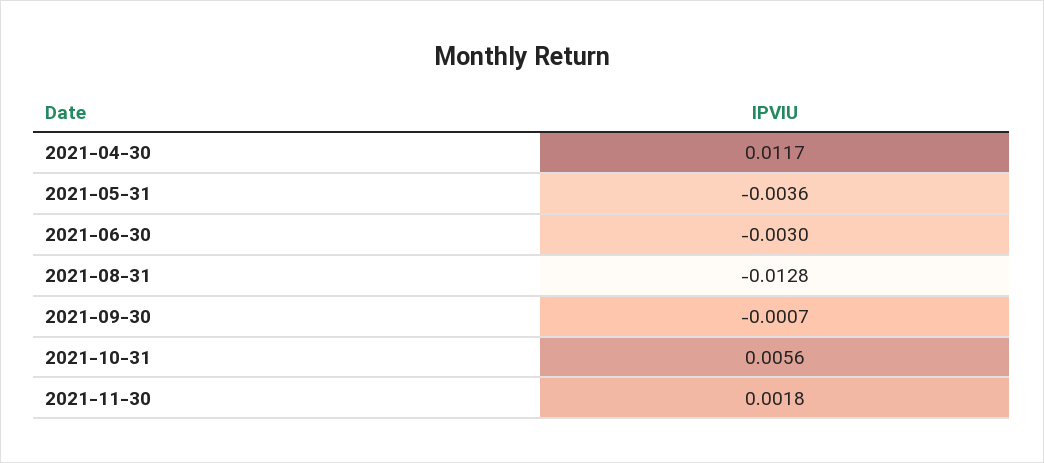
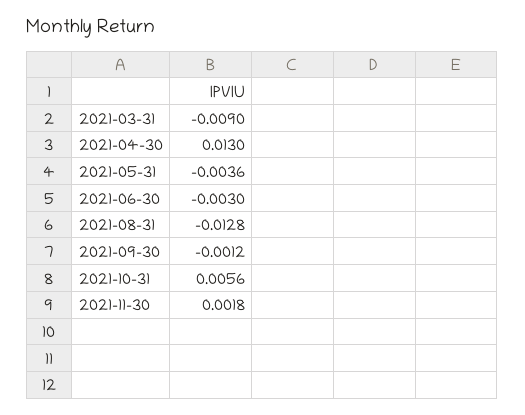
  {
-   "2021-04-30": 0.0117,
+   "2021-04-30": 0.013,
    "2021-05-31": -0.0036,
    "2021-06-30": -0.003,
    "2021-08-31": -0.0128,
-   "2021-09-30": -0.0007,
+   "2021-09-30": -0.0012,
    "2021-10-31": 0.0056,
-   "2021-11-30": 0.0018
+   "2021-11-30": 0.0018,
+   "2021-03-31": -0.009
  }

